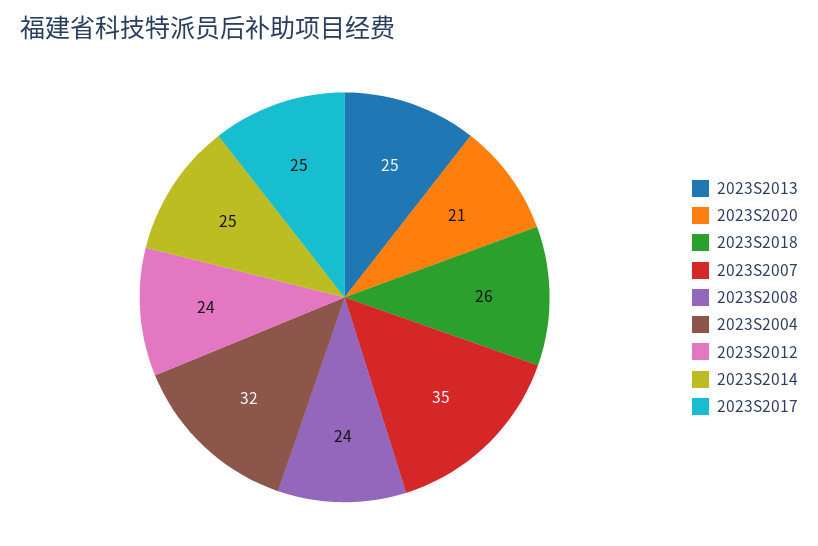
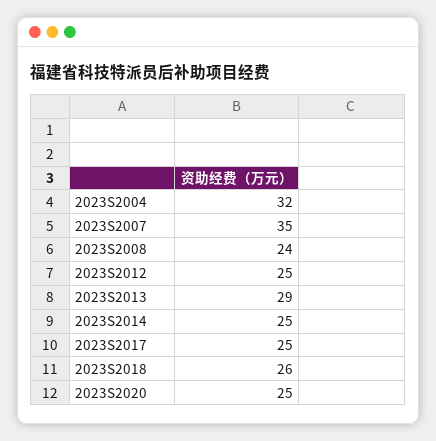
  {
-   "2023S2013": 25,
+   "2023S2013": 29,
-   "2023S2020": 21,
+   "2023S2020": 25,
    "2023S2018": 26,
    "2023S2007": 35,
    "2023S2008": 24,
    "2023S2004": 32,
-   "2023S2012": 24,
+   "2023S2012": 25,
    "2023S2014": 25,
    "2023S2017": 25
  }

